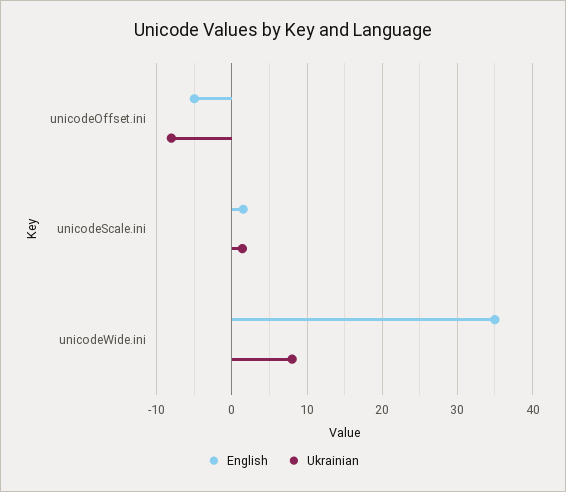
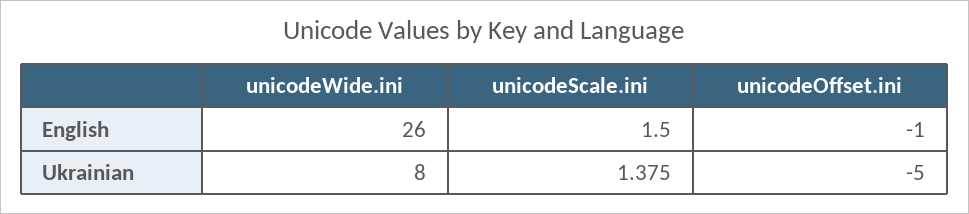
  {
    "English": {
-     "unicodeOffset.ini": -5,
+     "unicodeOffset.ini": -1,
      "unicodeScale.ini": 1.5,
-     "unicodeWide.ini": 35
+     "unicodeWide.ini": 26
    },
    "Ukrainian": {
-     "unicodeOffset.ini": -8,
+     "unicodeOffset.ini": -5,
      "unicodeScale.ini": 1.375,
      "unicodeWide.ini": 8
    }
  }

